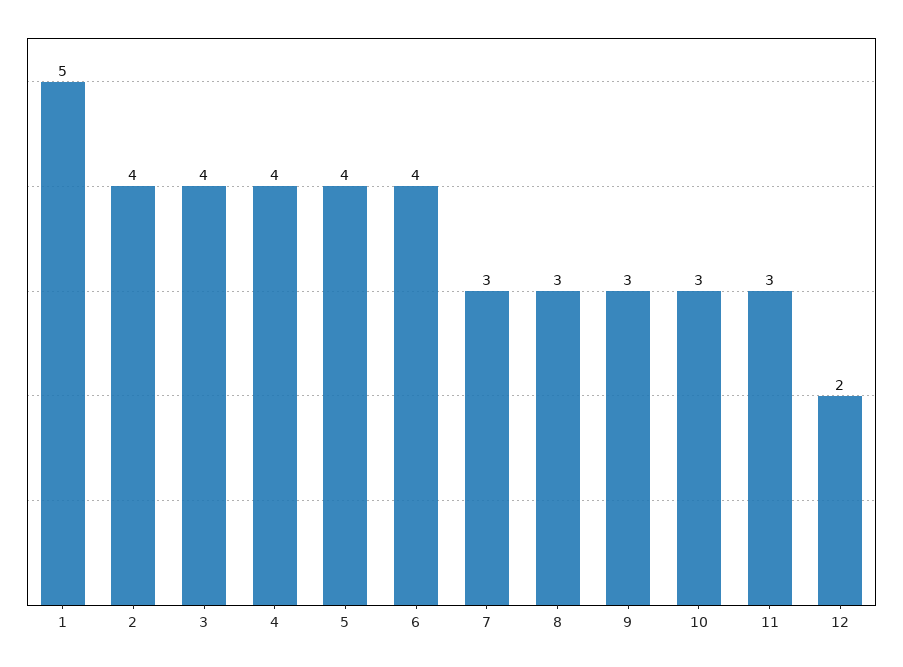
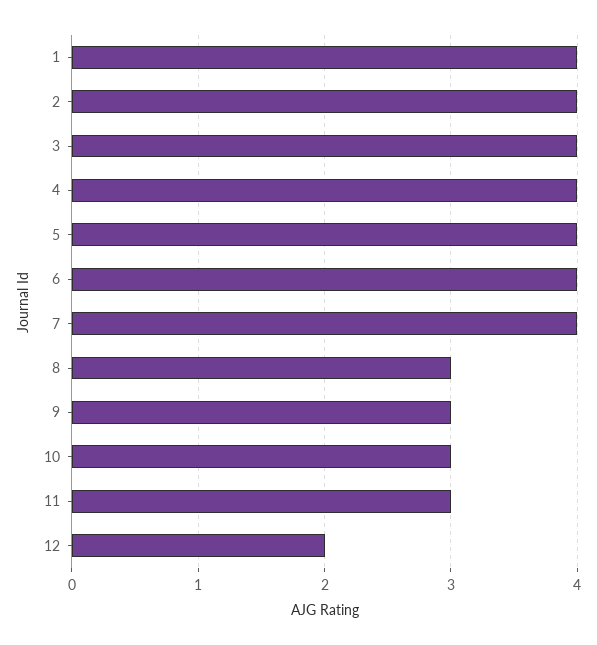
  {
-   "1": 5,
+   "1": 4,
    "2": 4,
    "3": 4,
    "4": 4,
    "5": 4,
    "6": 4,
-   "7": 3,
+   "7": 4,
    "8": 3,
    "9": 3,
    "10": 3,
    "11": 3,
    "12": 2
  }

